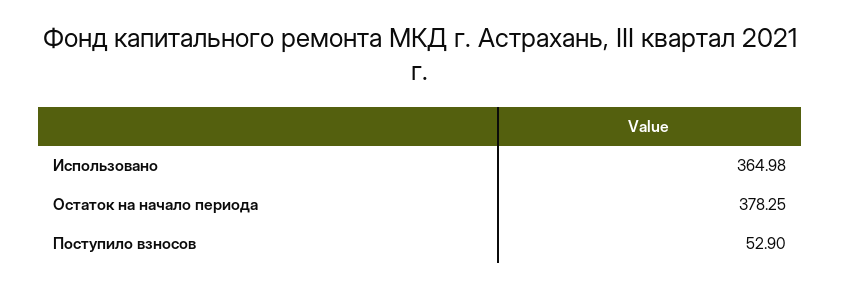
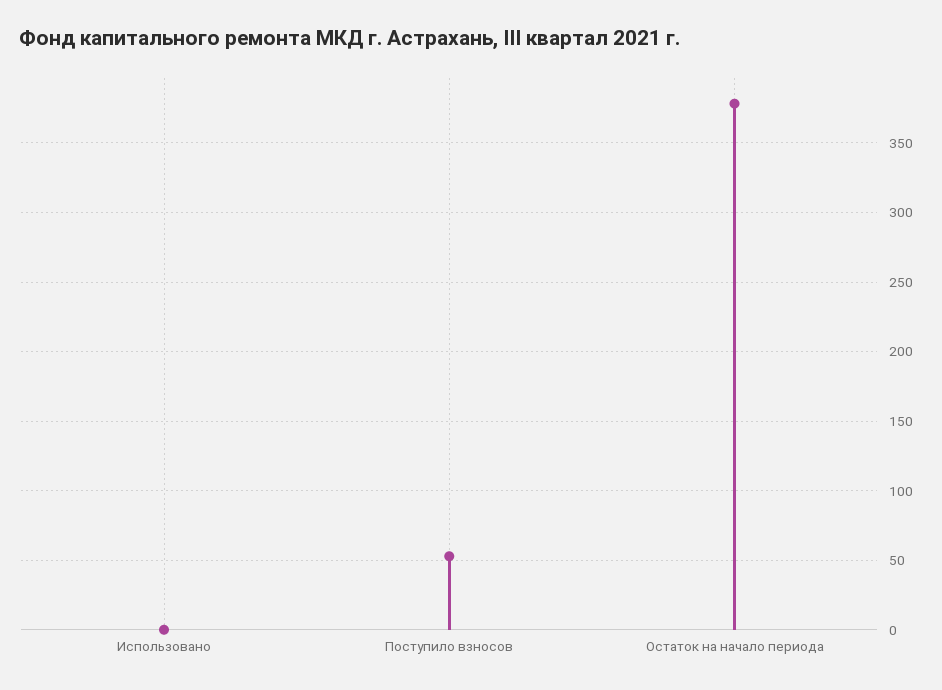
  {
-   "Использовано": 364.98,
+   "Использовано": 0,
    "Остаток на начало периода": 378.25,
    "Поступило взносов": 52.9
  }

